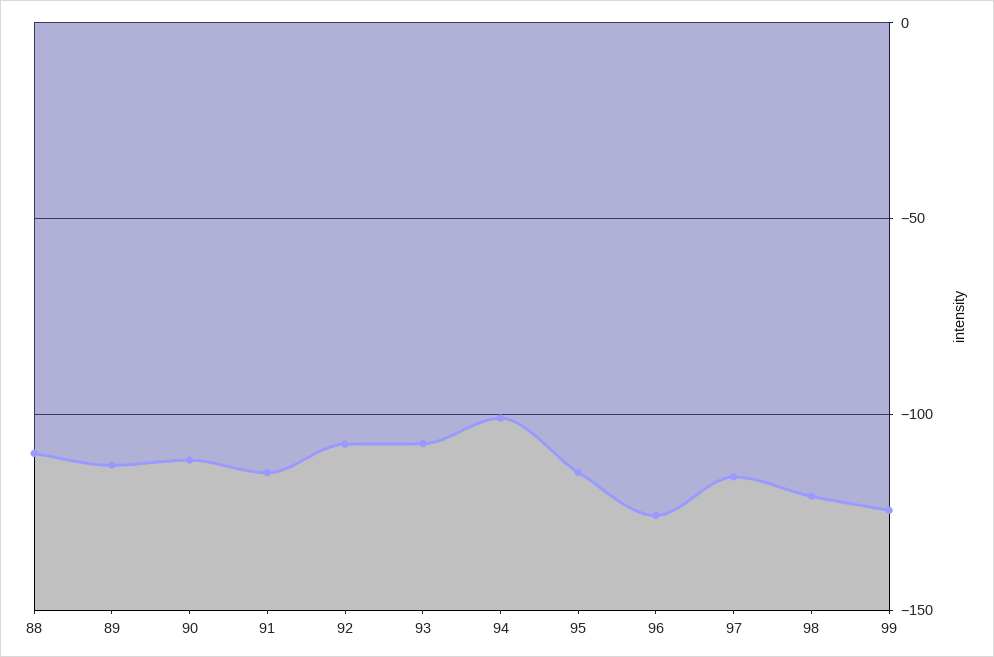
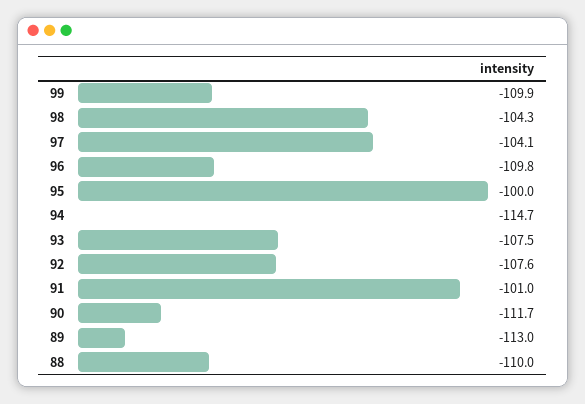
  {
    "88": -110,
    "89": -113,
    "90": -111.7,
-   "91": -115,
+   "91": -101,
    "92": -107.6,
    "93": -107.5,
-   "94": -100,
+   "94": -114.7,
-   "95": -115,
+   "95": -100,
-   "96": -125,
+   "96": -109.8,
-   "97": -115,
+   "97": -104.1,
-   "98": -120,
+   "98": -104.3,
-   "99": -125
+   "99": -109.9
  }

